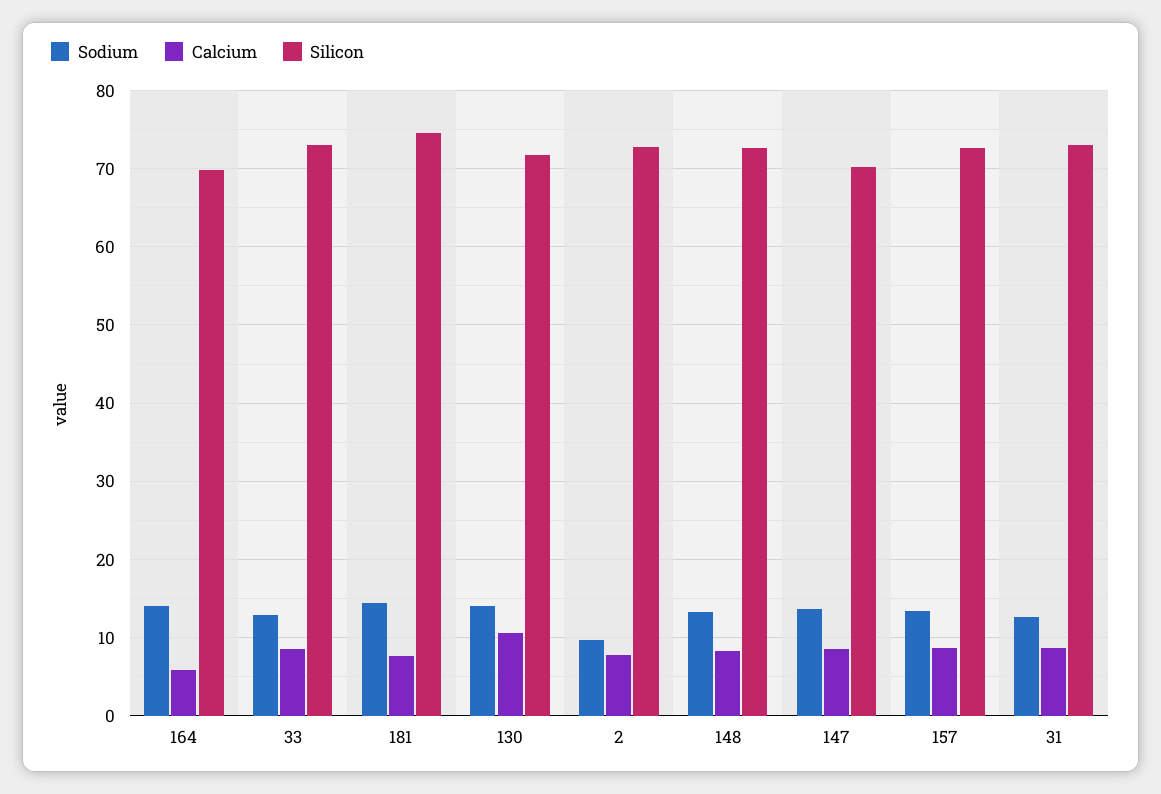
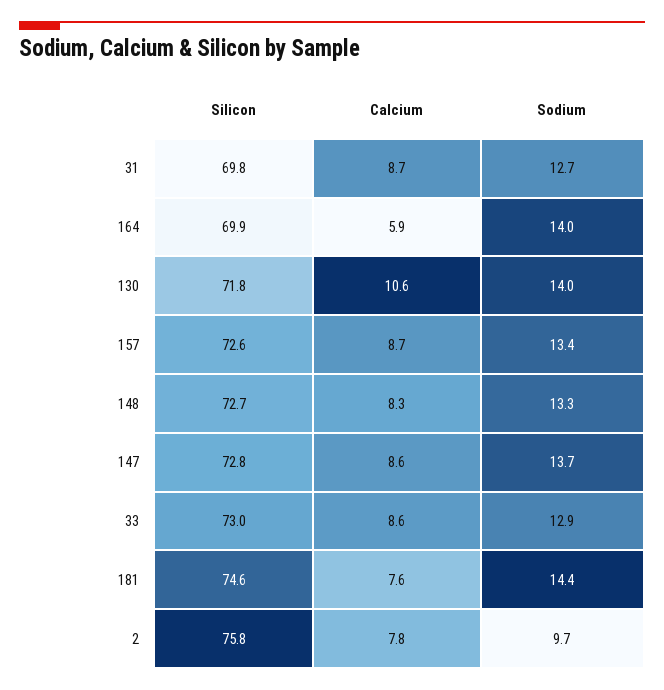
  {
    "Sodium": {
      "164": 14,
      "33": 12.9,
      "181": 14.4,
      "130": 14,
      "2": 9.7,
      "148": 13.3,
      "147": 13.7,
      "157": 13.4,
      "31": 12.7
    },
    "Calcium": {
      "164": 5.9,
      "33": 8.6,
      "181": 7.6,
      "130": 10.6,
      "2": 7.8,
      "148": 8.3,
      "147": 8.6,
      "157": 8.7,
      "31": 8.7
    },
    "Silicon": {
      "164": 69.9,
      "33": 73,
      "181": 74.6,
      "130": 71.8,
-     "2": 73,
+     "2": 75.8,
      "148": 72.7,
-     "147": 70,
+     "147": 72.8,
      "157": 72.6,
-     "31": 73
+     "31": 69.8
    }
  }

